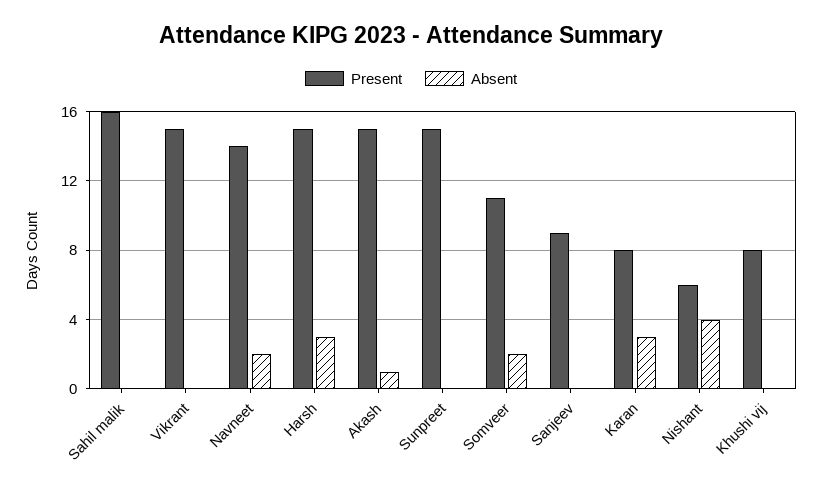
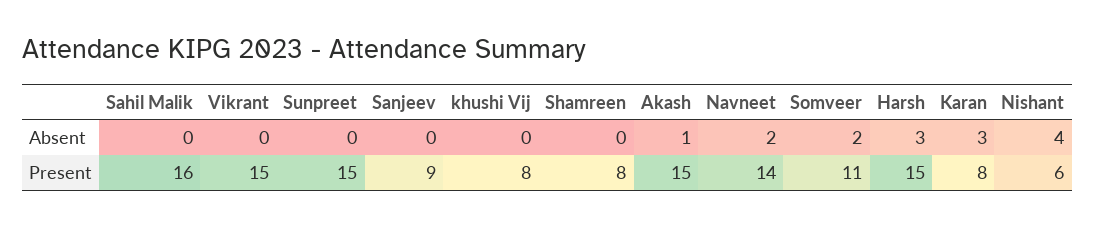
  {
    "Present": {
      "Sahil malik": 16,
      "Vikrant": 15,
      "Navneet": 14,
      "Harsh": 15,
      "Akash": 15,
      "Sunpreet": 15,
      "Somveer": 11,
      "Sanjeev": 9,
      "Karan": 8,
      "Nishant": 6,
-     "Khushi vij": 8
+     "Khushi vij": 8,
+     "Shamreen": 8
    },
    "Absent": {
      "Sahil malik": 0,
      "Vikrant": 0,
      "Navneet": 2,
      "Harsh": 3,
      "Akash": 1,
      "Sunpreet": 0,
      "Somveer": 2,
      "Sanjeev": 0,
      "Karan": 3,
      "Nishant": 4,
-     "Khushi vij": 0
+     "Khushi vij": 0,
+     "Shamreen": 0
    }
  }

